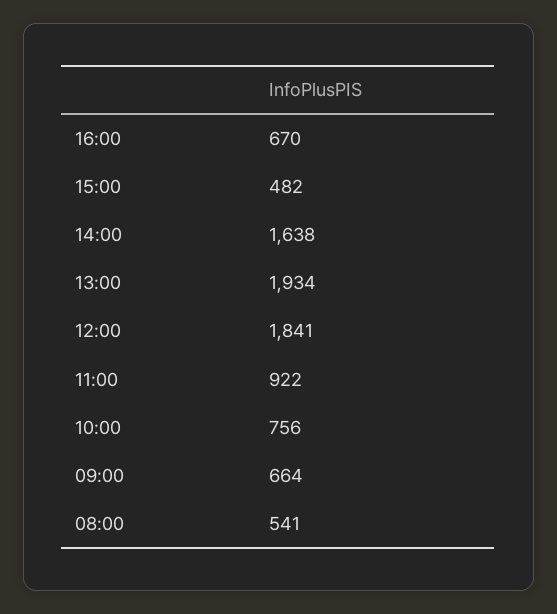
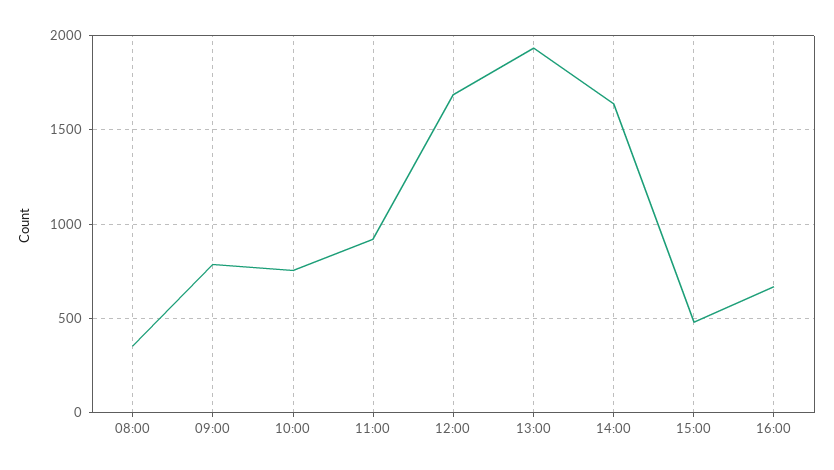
  {
    "16:00": 670,
    "15:00": 482,
    "14:00": 1638,
    "13:00": 1934,
-   "12:00": 1841,
+   "12:00": 1700,
    "11:00": 922,
    "10:00": 756,
-   "09:00": 664,
+   "09:00": 800,
-   "08:00": 541
+   "08:00": 350
  }

